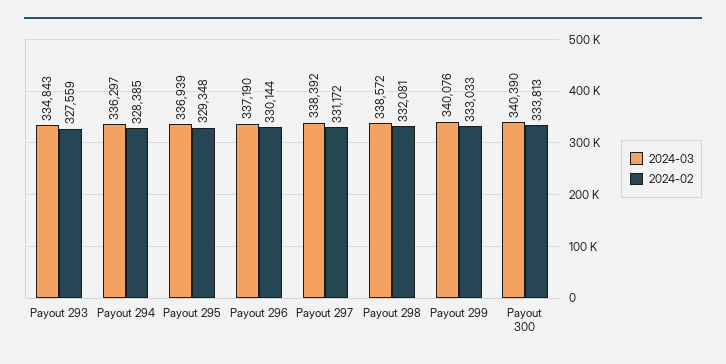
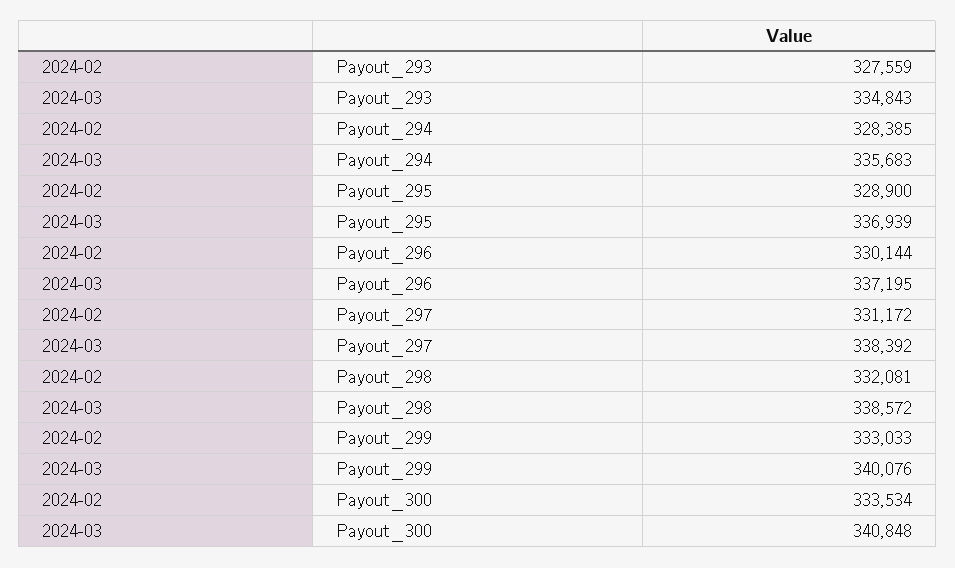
  {
    "2024-03": {
      "Payout 293": 334843,
-     "Payout 294": 336297,
+     "Payout 294": 335683,
      "Payout 295": 336939,
-     "Payout 296": 337190,
+     "Payout 296": 337195,
      "Payout 297": 338392,
      "Payout 298": 338572,
      "Payout 299": 340076,
-     "Payout 300": 340390
+     "Payout 300": 340848
    },
    "2024-02": {
      "Payout 293": 327559,
      "Payout 294": 328385,
-     "Payout 295": 329348,
+     "Payout 295": 328900,
      "Payout 296": 330144,
      "Payout 297": 331172,
      "Payout 298": 332081,
      "Payout 299": 333033,
-     "Payout 300": 333813
+     "Payout 300": 333534
    }
  }

